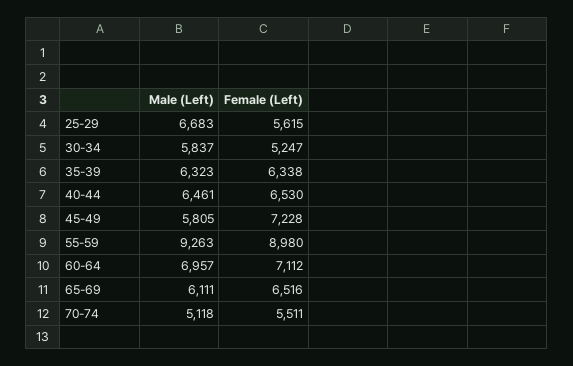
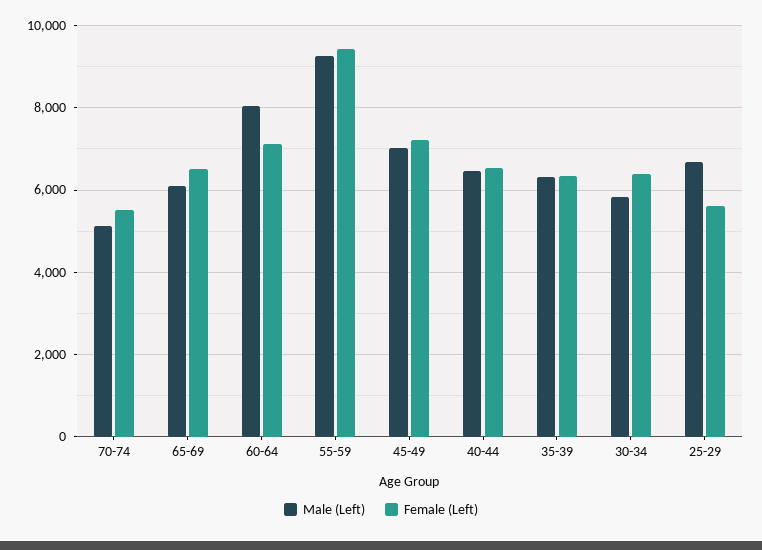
  {
    "Male (Left)": {
      "25-29": 6683,
      "30-34": 5837,
      "35-39": 6323,
      "40-44": 6461,
-     "45-49": 5805,
+     "45-49": 7000,
      "55-59": 9263,
-     "60-64": 6957,
+     "60-64": 8000,
      "65-69": 6111,
      "70-74": 5118
    },
    "Female (Left)": {
      "25-29": 5615,
-     "30-34": 5247,
+     "30-34": 6400,
      "35-39": 6338,
      "40-44": 6530,
      "45-49": 7228,
-     "55-59": 8980,
+     "55-59": 9400,
      "60-64": 7112,
      "65-69": 6516,
      "70-74": 5511
    }
  }

